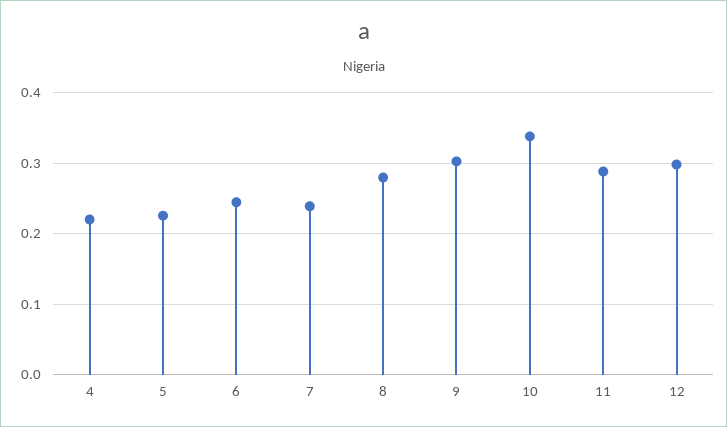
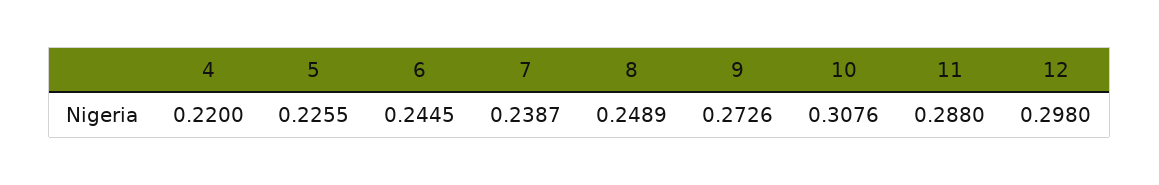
  {
    "4": 0.22,
    "5": 0.2255,
    "6": 0.2445,
    "7": 0.2387,
-   "8": 0.28,
+   "8": 0.2489,
-   "9": 0.3,
+   "9": 0.2726,
-   "10": 0.34,
+   "10": 0.3076,
    "11": 0.288,
    "12": 0.298
  }

